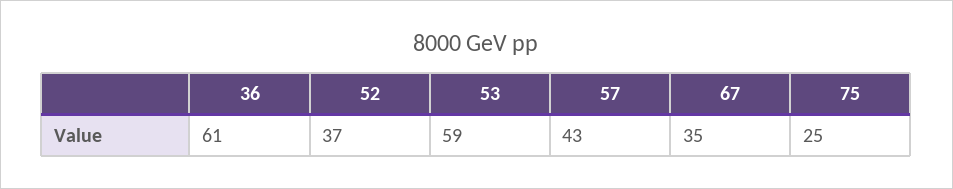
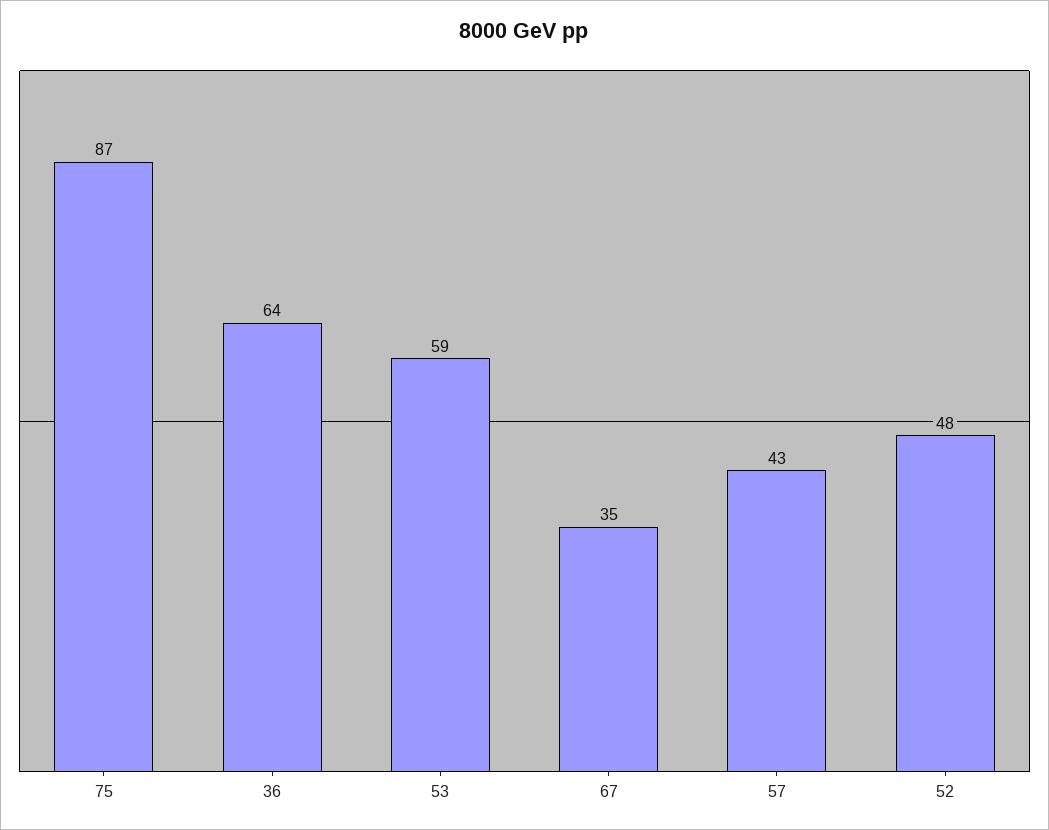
  {
-   "36": 61,
+   "36": 64,
-   "52": 37,
+   "52": 48,
    "53": 59,
    "57": 43,
    "67": 35,
-   "75": 25
+   "75": 87
  }

